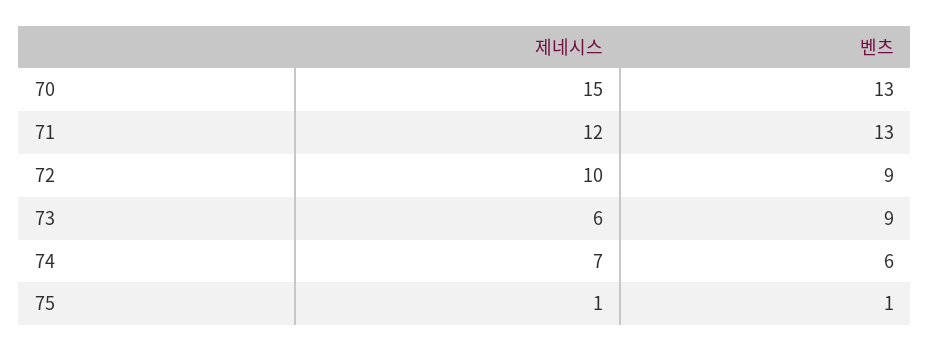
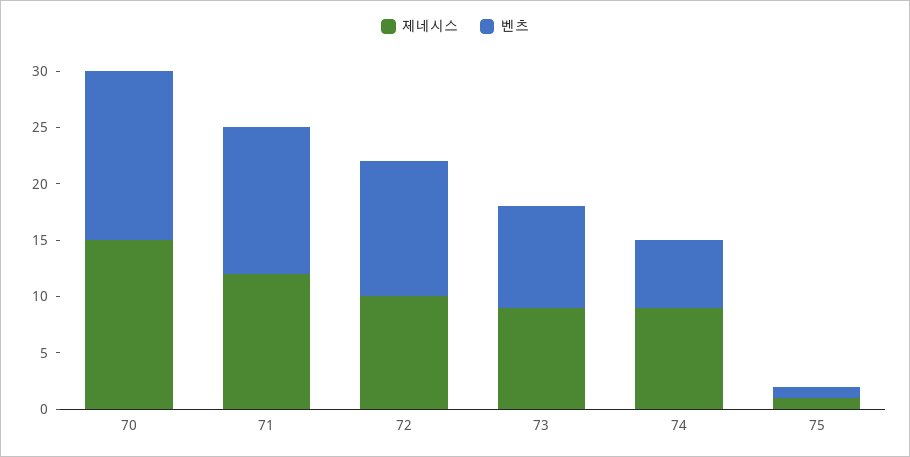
  {
    "제네시스": {
      "70": 15,
      "71": 12,
      "72": 10,
-     "73": 6,
+     "73": 9,
-     "74": 7,
+     "74": 9,
      "75": 1
    },
    "벤츠": {
-     "70": 13,
+     "70": 15,
      "71": 13,
-     "72": 9,
+     "72": 12,
      "73": 9,
      "74": 6,
      "75": 1
    }
  }

